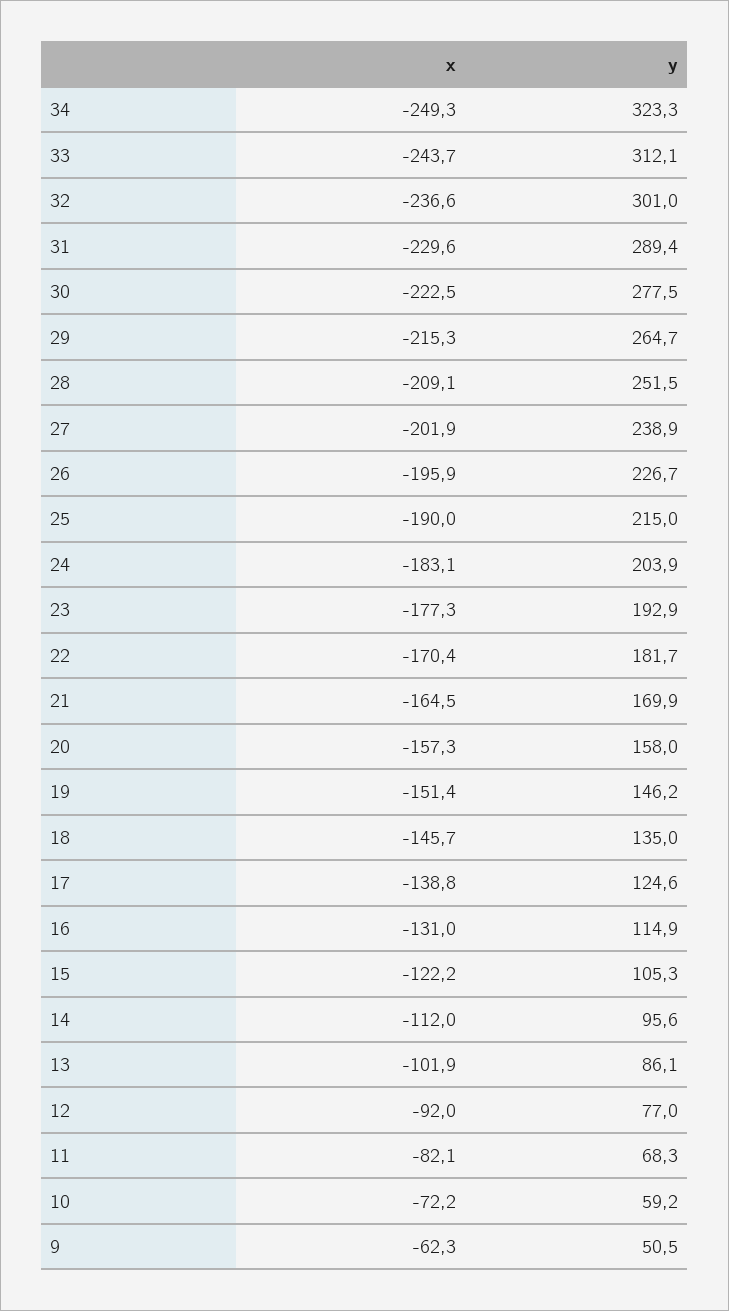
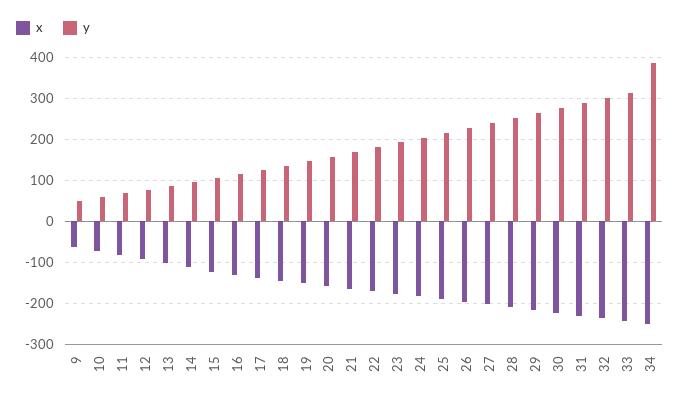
  {
    "x": {
      "34": -249.3,
      "33": -243.7,
      "32": -236.6,
      "31": -229.6,
      "30": -222.5,
      "29": -215.3,
      "28": -209.1,
      "27": -201.9,
      "26": -195.9,
      "25": -190,
      "24": -183.1,
      "23": -177.3,
      "22": -170.4,
      "21": -164.5,
      "20": -157.3,
      "19": -151.4,
      "18": -145.7,
      "17": -138.8,
      "16": -131,
      "15": -122.2,
      "14": -112,
      "13": -101.9,
      "12": -92,
      "11": -82.1,
      "10": -72.2,
      "9": -62.3
    },
    "y": {
-     "34": 323.3,
+     "34": 380,
      "33": 312.1,
      "32": 301,
      "31": 289.4,
      "30": 277.5,
      "29": 264.7,
      "28": 251.5,
      "27": 238.9,
      "26": 226.7,
      "25": 215,
      "24": 203.9,
      "23": 192.9,
      "22": 181.7,
      "21": 169.9,
      "20": 158,
      "19": 146.2,
      "18": 135,
      "17": 124.6,
      "16": 114.9,
      "15": 105.3,
      "14": 95.6,
      "13": 86.1,
      "12": 77,
      "11": 68.3,
      "10": 59.2,
      "9": 50.5
    }
  }

